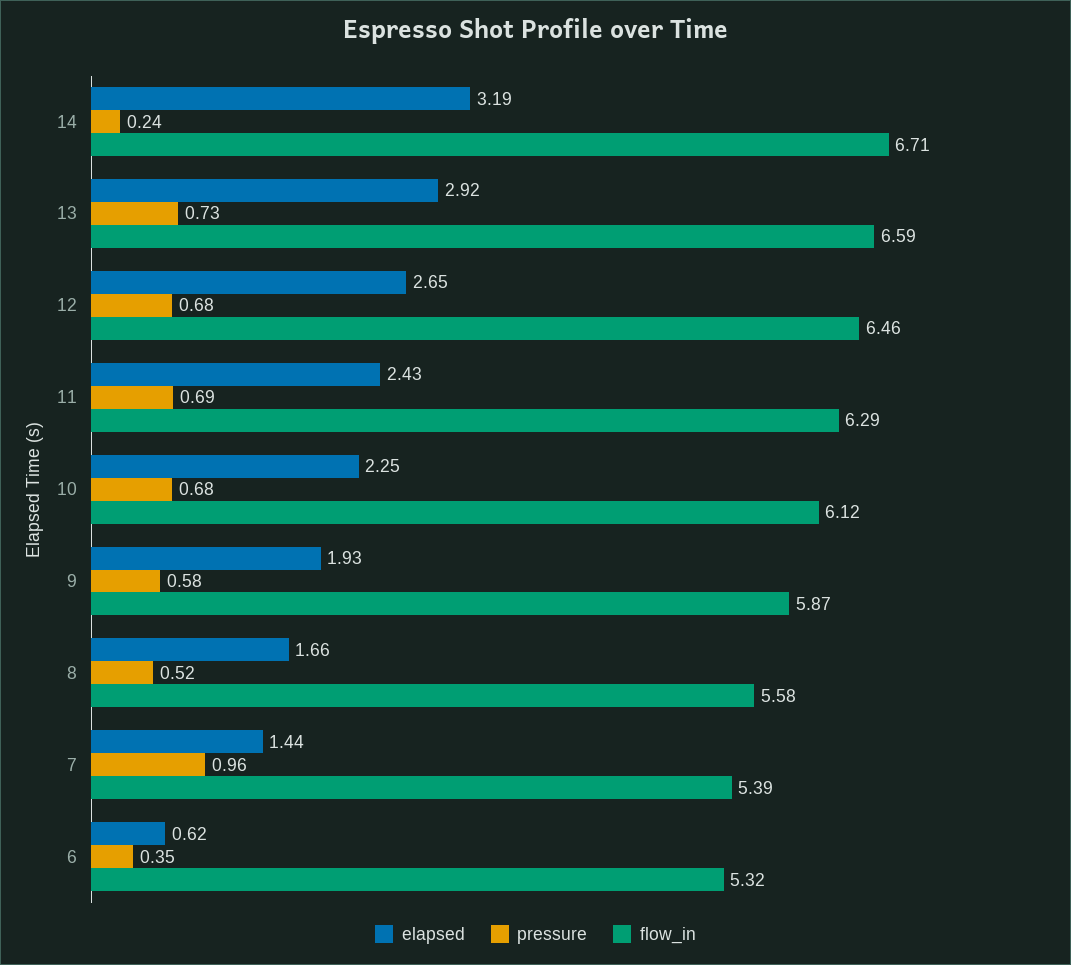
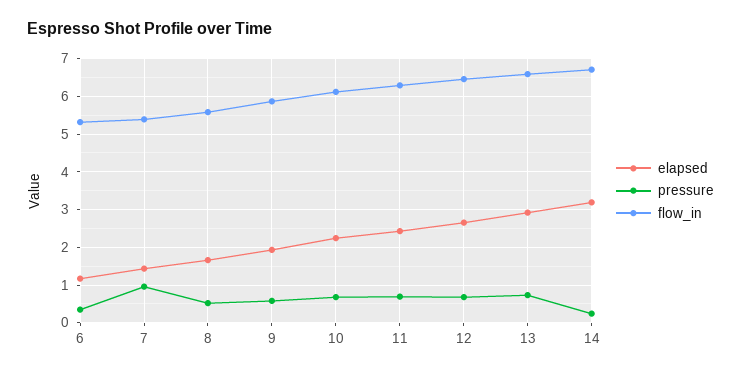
  {
    "elapsed": {
      "14": 3.19,
      "13": 2.92,
      "12": 2.65,
      "11": 2.43,
      "10": 2.25,
      "9": 1.93,
      "8": 1.66,
      "7": 1.44,
-     "6": 0.62
+     "6": 1.2
    },
    "pressure": {
      "14": 0.24,
      "13": 0.73,
      "12": 0.68,
      "11": 0.69,
      "10": 0.68,
      "9": 0.58,
      "8": 0.52,
      "7": 0.96,
      "6": 0.35
    },
    "flow_in": {
      "14": 6.71,
      "13": 6.59,
      "12": 6.46,
      "11": 6.29,
      "10": 6.12,
      "9": 5.87,
      "8": 5.58,
      "7": 5.39,
      "6": 5.32
    }
  }

